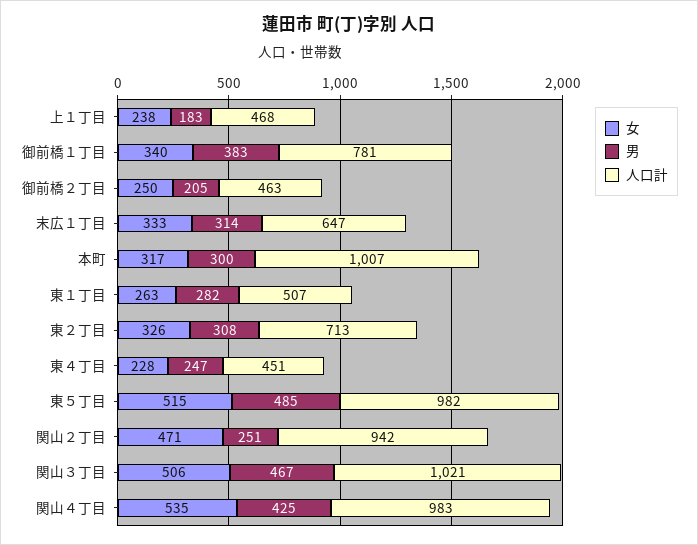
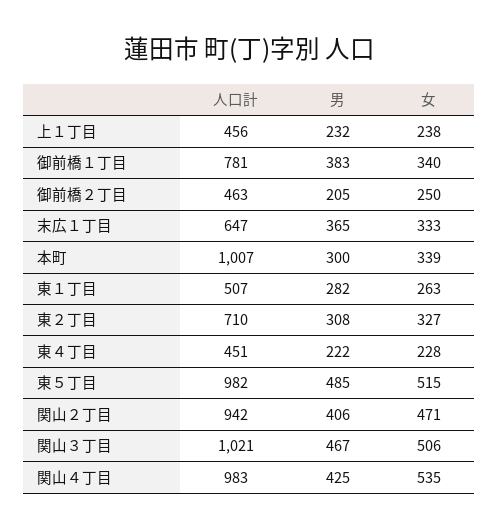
  {
    "女": {
      "上１丁目": 238,
      "御前橋１丁目": 340,
      "御前橋２丁目": 250,
      "末広１丁目": 333,
-     "本町": 317,
+     "本町": 339,
      "東１丁目": 263,
-     "東２丁目": 326,
+     "東２丁目": 327,
      "東４丁目": 228,
      "東５丁目": 515,
      "関山２丁目": 471,
      "関山３丁目": 506,
      "関山４丁目": 535
    },
    "男": {
-     "上１丁目": 183,
+     "上１丁目": 232,
      "御前橋１丁目": 383,
      "御前橋２丁目": 205,
-     "末広１丁目": 314,
+     "末広１丁目": 365,
      "本町": 300,
      "東１丁目": 282,
      "東２丁目": 308,
-     "東４丁目": 247,
+     "東４丁目": 222,
      "東５丁目": 485,
-     "関山２丁目": 251,
+     "関山２丁目": 406,
      "関山３丁目": 467,
      "関山４丁目": 425
    },
    "人口計": {
-     "上１丁目": 468,
+     "上１丁目": 456,
      "御前橋１丁目": 781,
      "御前橋２丁目": 463,
      "末広１丁目": 647,
      "本町": 1007,
      "東１丁目": 507,
-     "東２丁目": 713,
+     "東２丁目": 710,
      "東４丁目": 451,
      "東５丁目": 982,
      "関山２丁目": 942,
      "関山３丁目": 1021,
      "関山４丁目": 983
    }
  }

